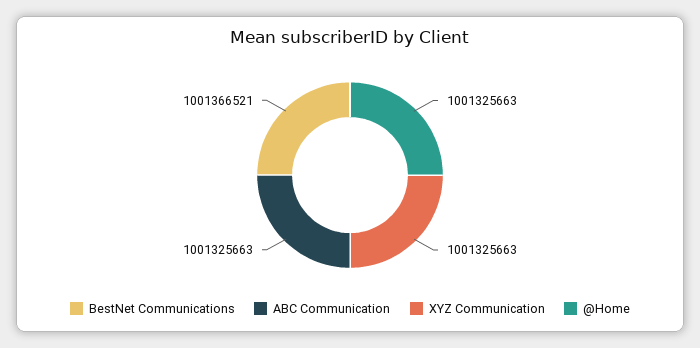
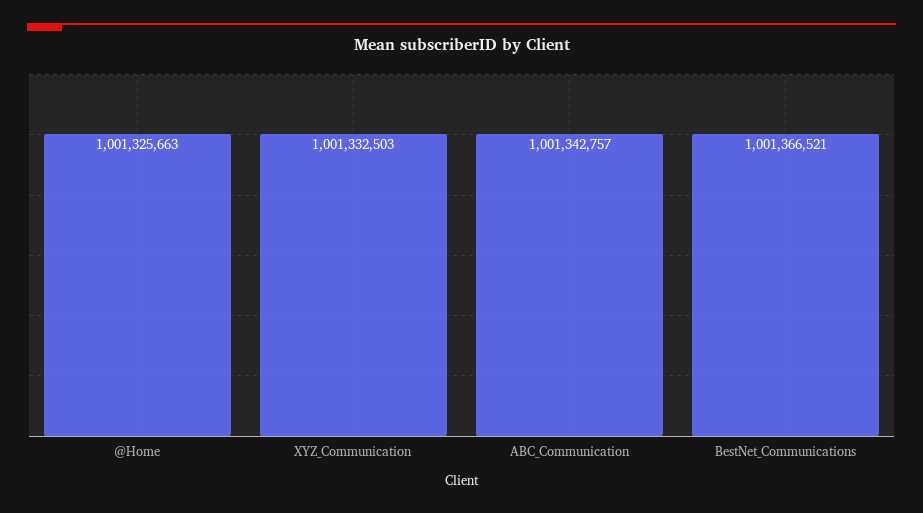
  {
    "BestNet Communications": 1001366521,
-   "ABC Communication": 1001325663,
+   "ABC Communication": 1001342757,
-   "XYZ Communication": 1001325663,
+   "XYZ Communication": 1001332503,
    "@Home": 1001325663
  }

